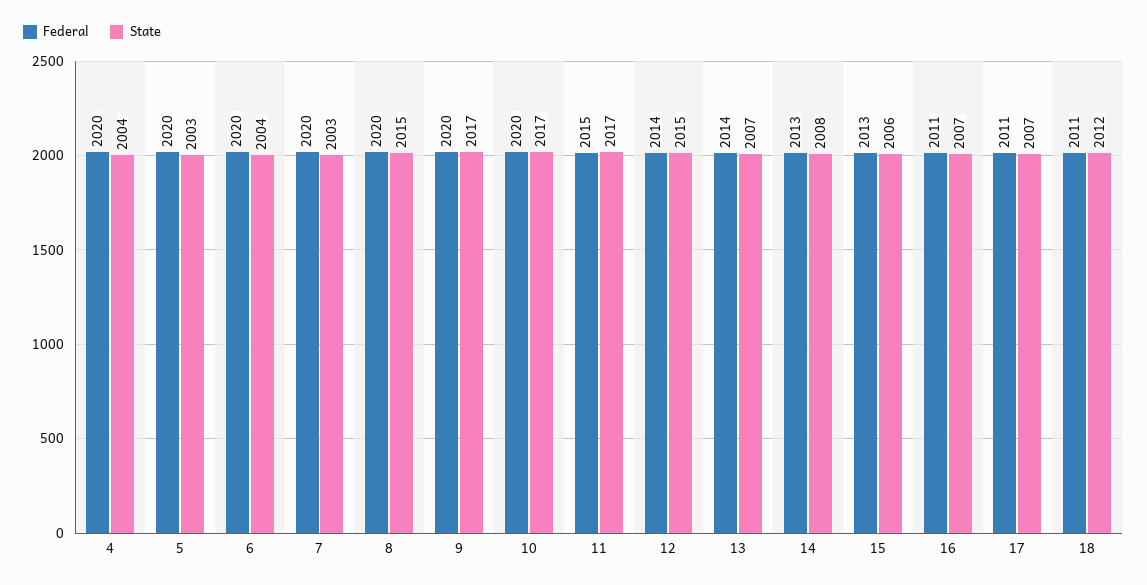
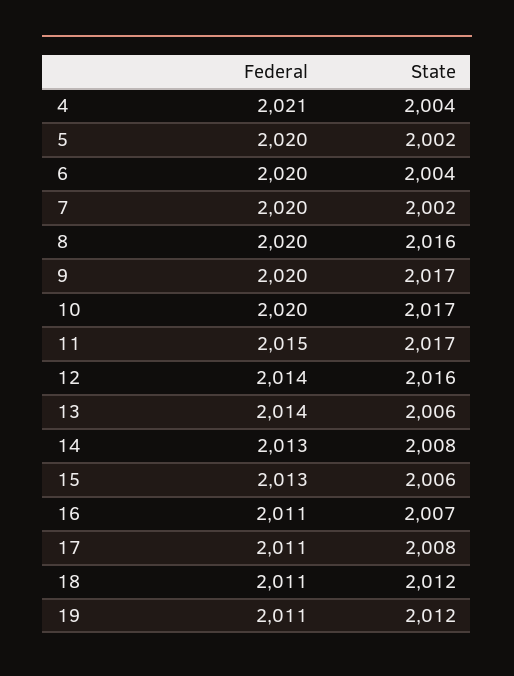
  {
    "Federal": {
-     "4": 2020,
+     "4": 2021,
      "5": 2020,
      "6": 2020,
      "7": 2020,
      "8": 2020,
      "9": 2020,
      "10": 2020,
      "11": 2015,
      "12": 2014,
      "13": 2014,
      "14": 2013,
      "15": 2013,
      "16": 2011,
      "17": 2011,
-     "18": 2011
+     "18": 2011,
+     "19": 2011
    },
    "State": {
      "4": 2004,
-     "5": 2003,
+     "5": 2002,
      "6": 2004,
-     "7": 2003,
+     "7": 2002,
-     "8": 2015,
+     "8": 2016,
      "9": 2017,
      "10": 2017,
      "11": 2017,
-     "12": 2015,
+     "12": 2016,
-     "13": 2007,
+     "13": 2006,
      "14": 2008,
      "15": 2006,
      "16": 2007,
-     "17": 2007,
+     "17": 2008,
-     "18": 2012
+     "18": 2012,
+     "19": 2012
    }
  }

